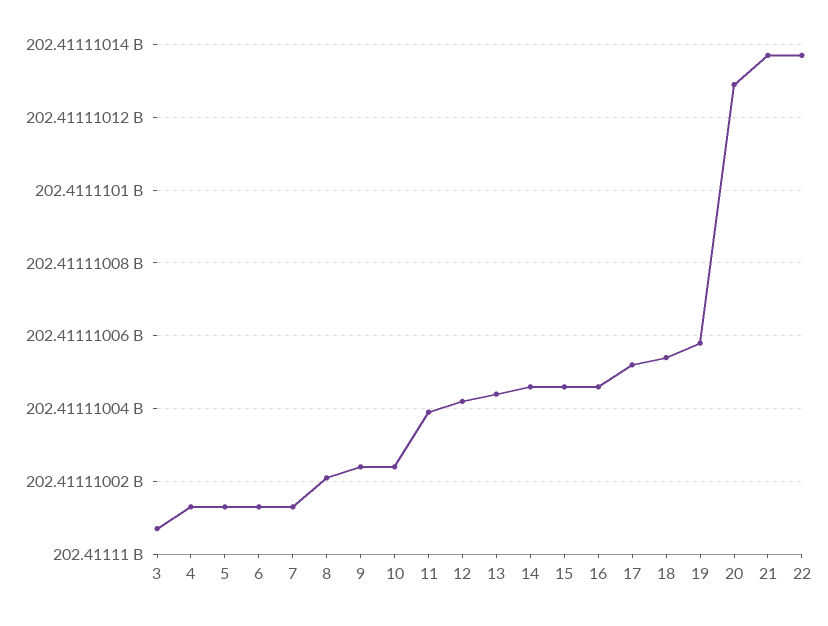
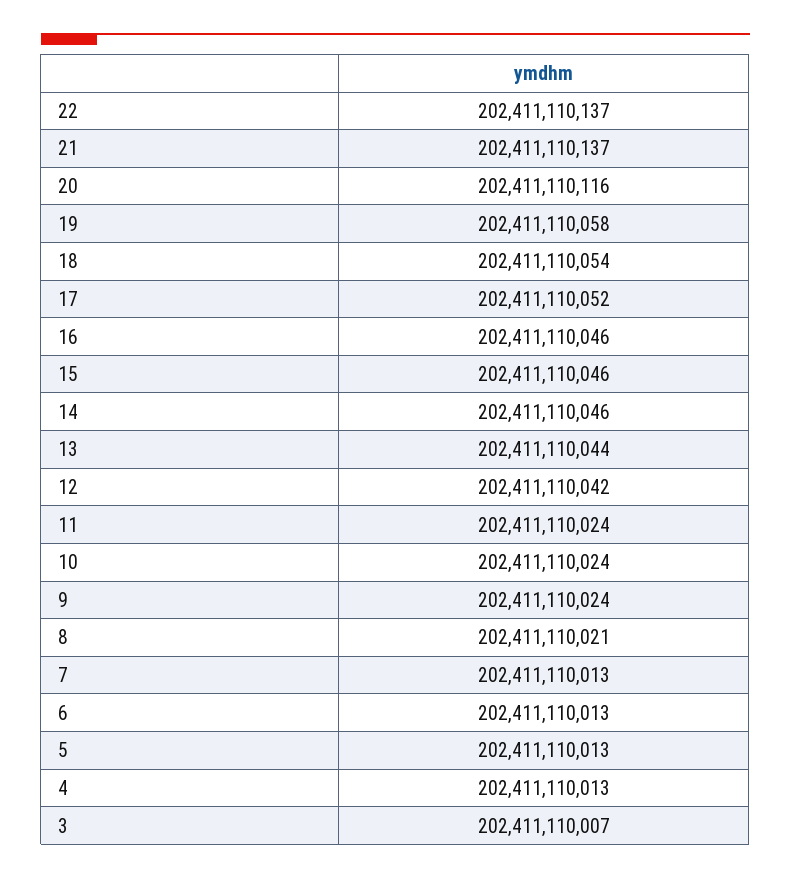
  {
    "3": 202411110007,
    "4": 202411110013,
    "5": 202411110013,
    "6": 202411110013,
    "7": 202411110013,
    "8": 202411110021,
    "9": 202411110024,
    "10": 202411110024,
-   "11": 202411110040,
+   "11": 202411110024,
    "12": 202411110042,
    "13": 202411110044,
    "14": 202411110046,
    "15": 202411110046,
    "16": 202411110046,
    "17": 202411110052,
    "18": 202411110054,
    "19": 202411110058,
-   "20": 202411110130,
+   "20": 202411110116,
    "21": 202411110137,
    "22": 202411110137
  }

